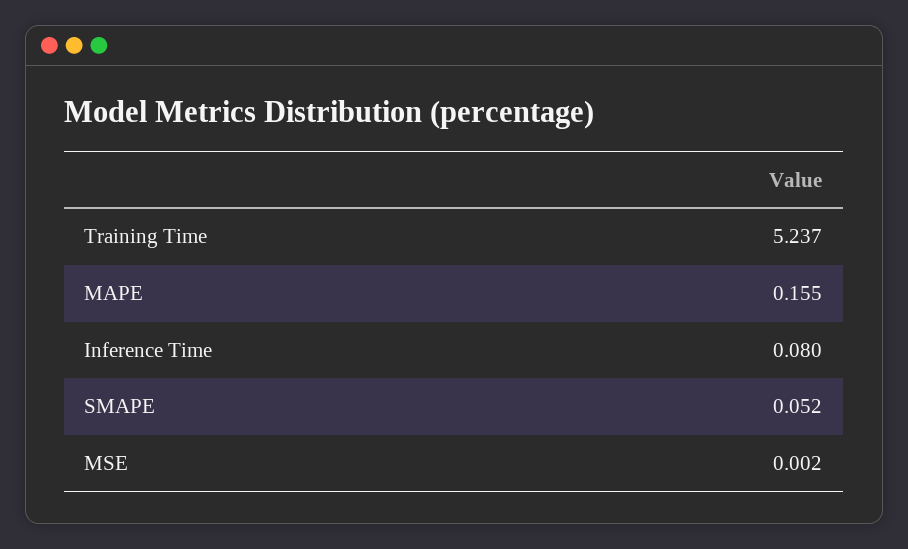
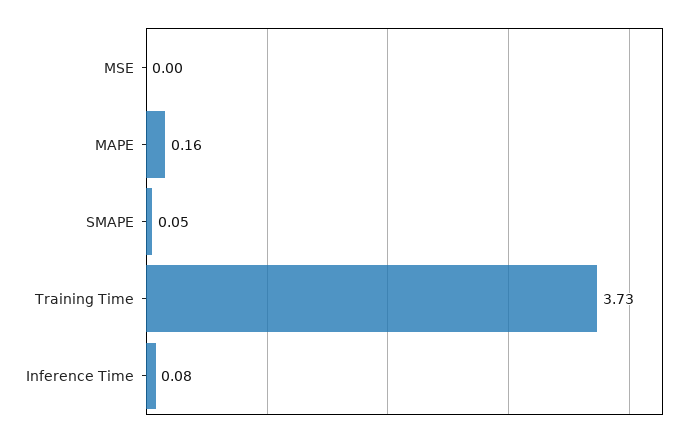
  {
-   "Training Time": 5.237,
+   "Training Time": 3.73,
    "MAPE": 0.155,
    "Inference Time": 0.08,
    "SMAPE": 0.052,
    "MSE": 0.002
  }

